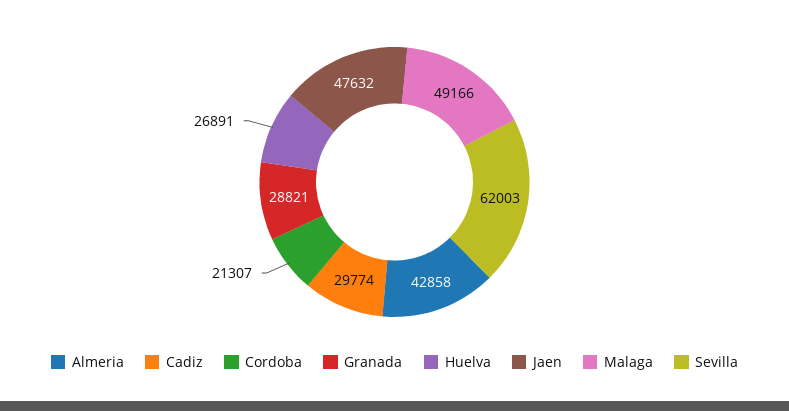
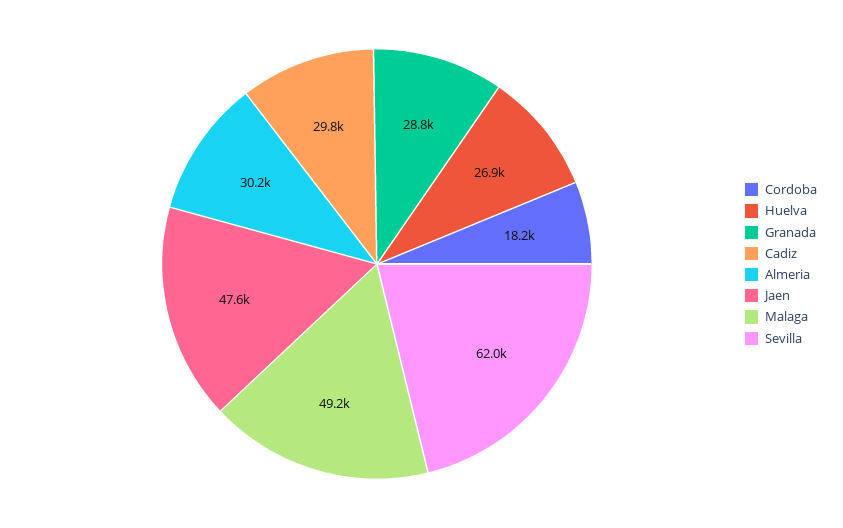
  {
-   "Almeria": 42858,
+   "Almeria": 30200,
    "Cadiz": 29774,
-   "Cordoba": 21307,
+   "Cordoba": 18200,
    "Granada": 28821,
    "Huelva": 26891,
    "Jaen": 47632,
    "Malaga": 49166,
    "Sevilla": 62003
  }

